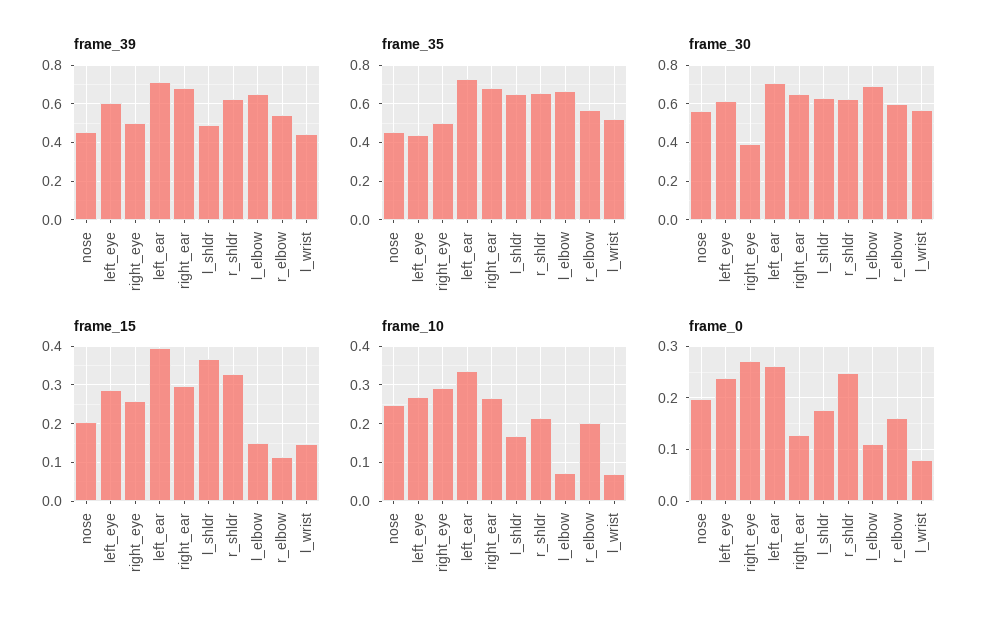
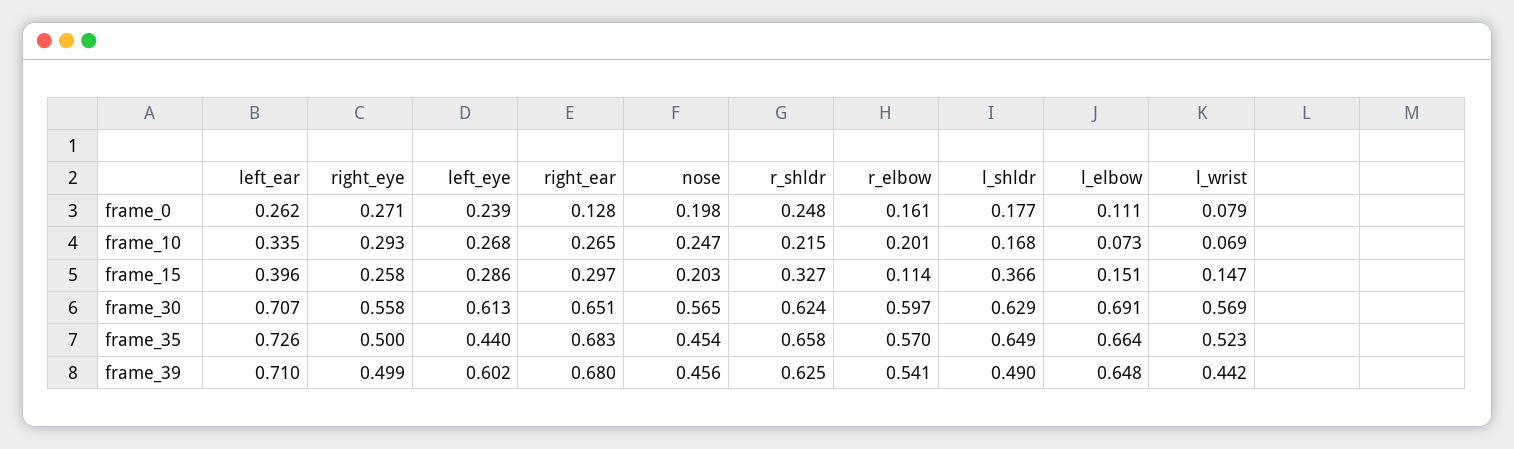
  {
    "frame_39": {
      "nose": 0.456,
      "left_eye": 0.602,
      "right_eye": 0.499,
      "left_ear": 0.71,
      "right_ear": 0.68,
      "l_shldr": 0.49,
      "r_shldr": 0.625,
      "l_elbow": 0.648,
      "r_elbow": 0.541,
      "l_wrist": 0.442
    },
    "frame_35": {
      "nose": 0.454,
      "left_eye": 0.44,
      "right_eye": 0.5,
      "left_ear": 0.726,
      "right_ear": 0.683,
      "l_shldr": 0.649,
      "r_shldr": 0.658,
      "l_elbow": 0.664,
      "r_elbow": 0.57,
      "l_wrist": 0.523
    },
    "frame_30": {
      "nose": 0.565,
      "left_eye": 0.613,
-     "right_eye": 0.4,
+     "right_eye": 0.558,
      "left_ear": 0.707,
      "right_ear": 0.651,
      "l_shldr": 0.629,
      "r_shldr": 0.624,
      "l_elbow": 0.691,
      "r_elbow": 0.597,
      "l_wrist": 0.569
    },
    "frame_15": {
      "nose": 0.203,
      "left_eye": 0.286,
      "right_eye": 0.258,
      "left_ear": 0.396,
      "right_ear": 0.297,
      "l_shldr": 0.366,
      "r_shldr": 0.327,
      "l_elbow": 0.151,
      "r_elbow": 0.114,
      "l_wrist": 0.147
    },
    "frame_10": {
      "nose": 0.247,
      "left_eye": 0.268,
      "right_eye": 0.293,
      "left_ear": 0.335,
      "right_ear": 0.265,
      "l_shldr": 0.168,
      "r_shldr": 0.215,
      "l_elbow": 0.073,
      "r_elbow": 0.201,
      "l_wrist": 0.069
    },
    "frame_0": {
      "nose": 0.198,
      "left_eye": 0.239,
      "right_eye": 0.271,
      "left_ear": 0.262,
      "right_ear": 0.128,
      "l_shldr": 0.177,
      "r_shldr": 0.248,
      "l_elbow": 0.111,
      "r_elbow": 0.161,
      "l_wrist": 0.079
    }
  }

